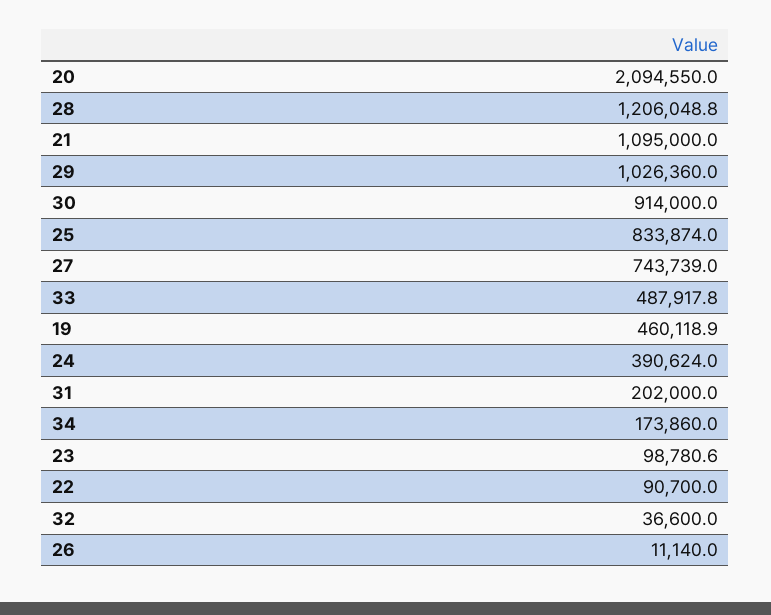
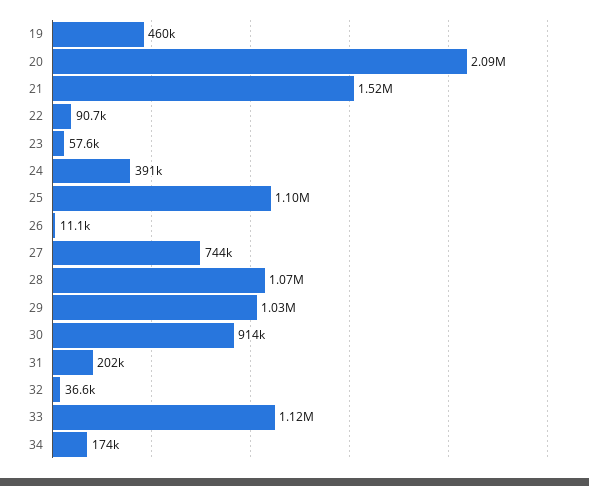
  {
    "20": 2094550,
-   "28": 1206048.8,
+   "28": 1070000,
-   "21": 1095000,
+   "21": 1520000,
    "29": 1026360,
    "30": 914000,
-   "25": 833874,
+   "25": 1100000,
    "27": 743739,
-   "33": 487917.8,
+   "33": 1120000,
    "19": 460118.9,
    "24": 390624,
    "31": 202000,
    "34": 173860,
-   "23": 98780.6,
+   "23": 57600,
    "22": 90700,
    "32": 36600,
    "26": 11140
  }

